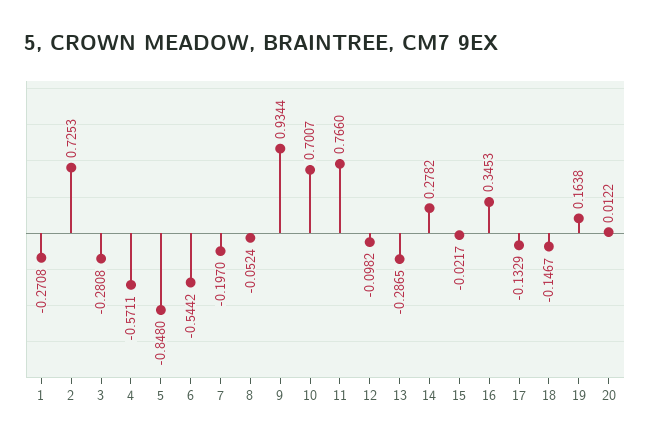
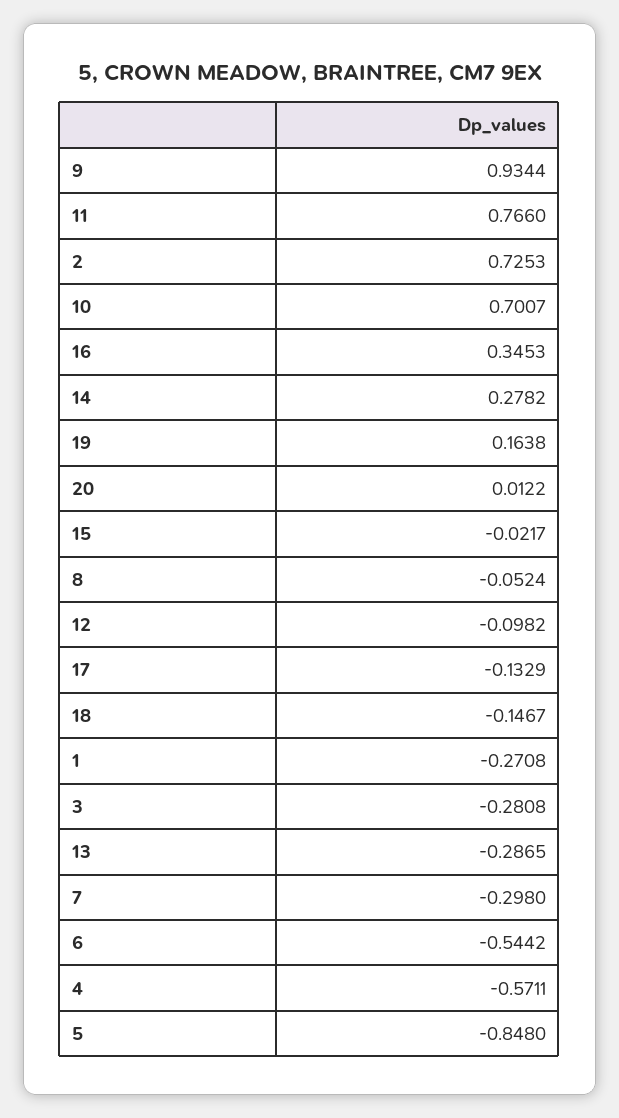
  {
    "1": -0.2708,
    "2": 0.7253,
    "3": -0.2808,
    "4": -0.5711,
    "5": -0.848,
    "6": -0.5442,
-   "7": -0.197,
+   "7": -0.298,
    "8": -0.0524,
    "9": 0.9344,
    "10": 0.7007,
    "11": 0.766,
    "12": -0.0982,
    "13": -0.2865,
    "14": 0.2782,
    "15": -0.0217,
    "16": 0.3453,
    "17": -0.1329,
    "18": -0.1467,
    "19": 0.1638,
    "20": 0.0122
  }

